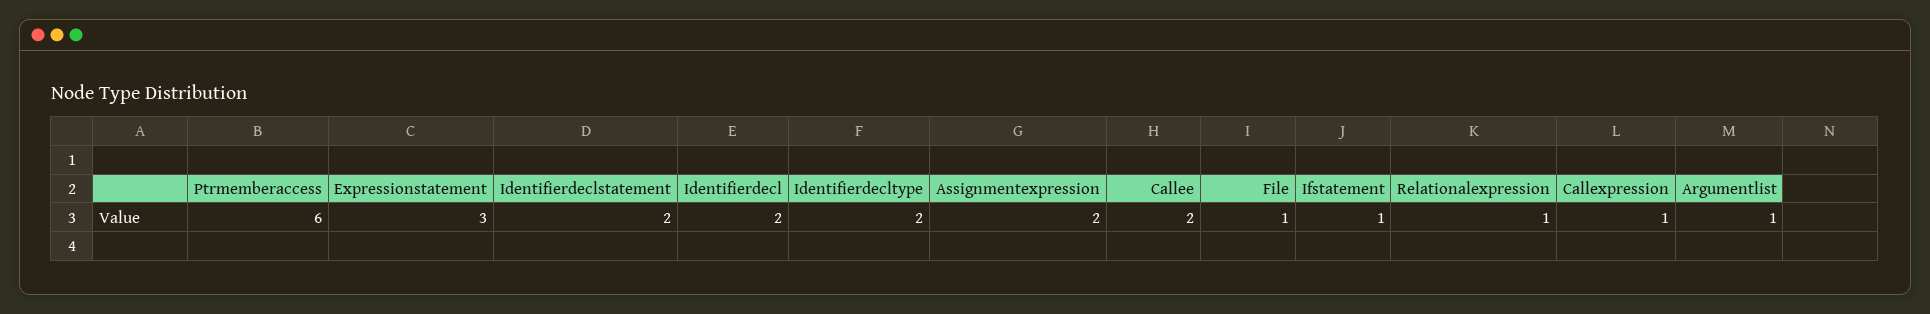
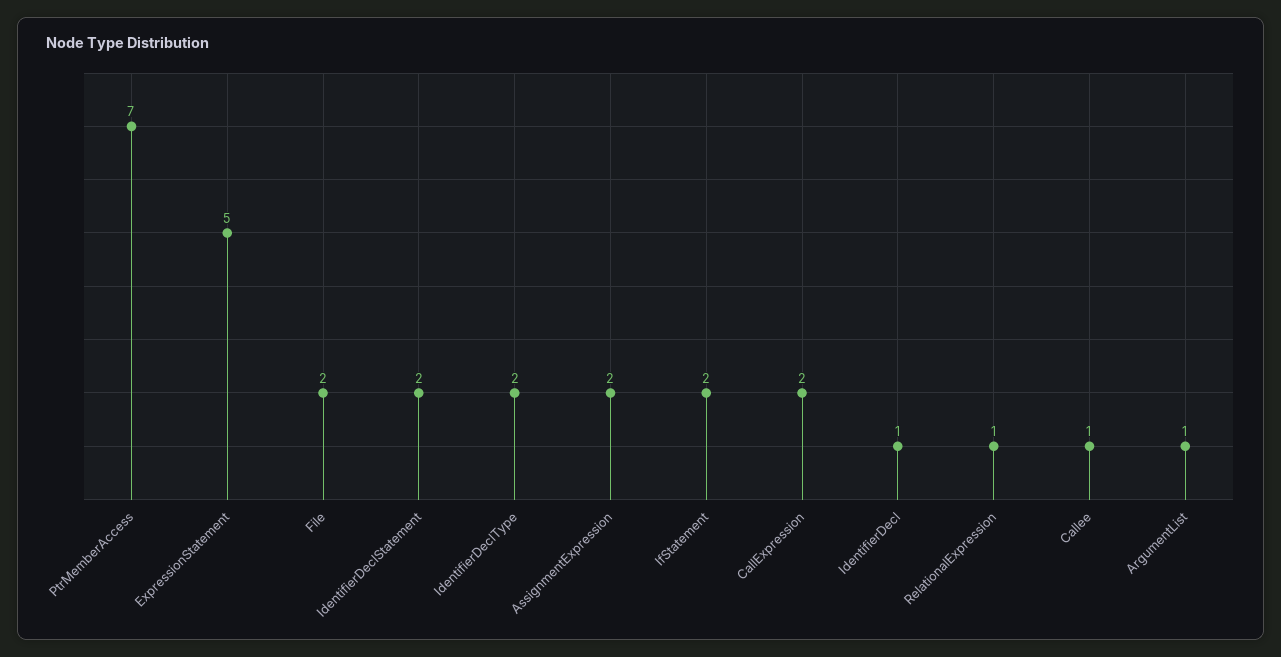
  {
-   "Ptrmemberaccess": 6,
+   "Ptrmemberaccess": 7,
-   "Expressionstatement": 3,
+   "Expressionstatement": 5,
    "Identifierdeclstatement": 2,
-   "Identifierdecl": 2,
+   "Identifierdecl": 1,
    "Identifierdecltype": 2,
    "Assignmentexpression": 2,
-   "Callee": 2,
+   "Callee": 1,
-   "File": 1,
+   "File": 2,
-   "Ifstatement": 1,
+   "Ifstatement": 2,
    "Relationalexpression": 1,
-   "Callexpression": 1,
+   "Callexpression": 2,
    "Argumentlist": 1
  }

